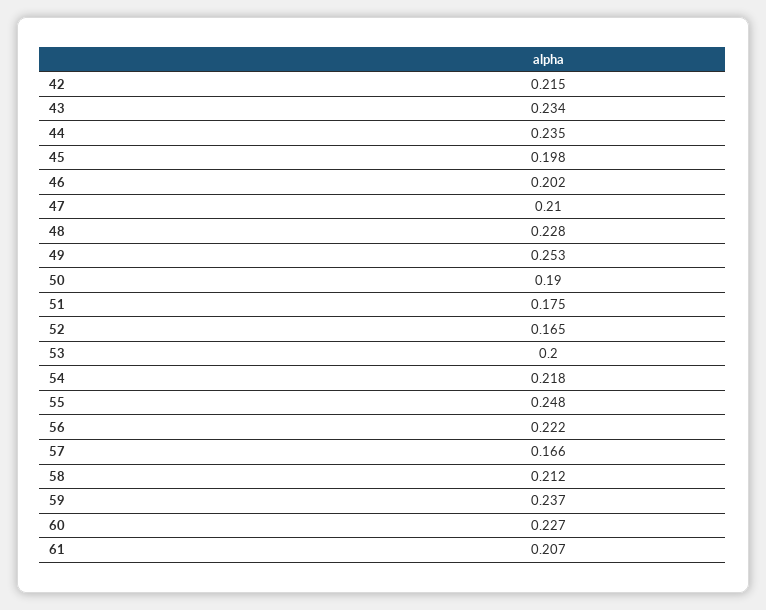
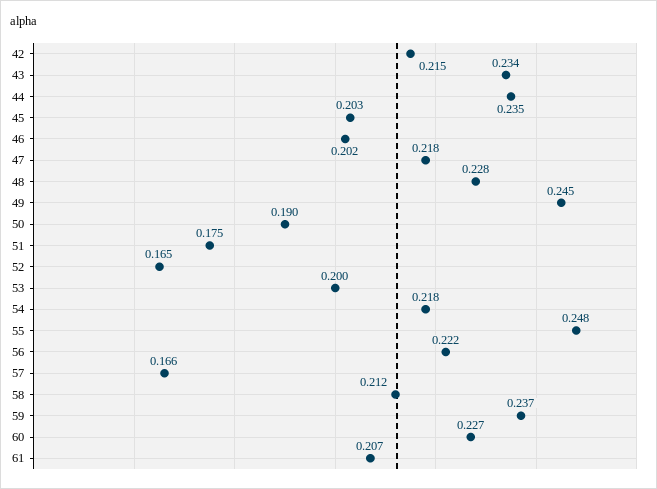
  {
    "42": 0.215,
    "43": 0.234,
    "44": 0.235,
-   "45": 0.198,
+   "45": 0.203,
    "46": 0.202,
-   "47": 0.21,
+   "47": 0.218,
    "48": 0.228,
-   "49": 0.253,
+   "49": 0.245,
    "50": 0.19,
    "51": 0.175,
    "52": 0.165,
    "53": 0.2,
    "54": 0.218,
    "55": 0.248,
    "56": 0.222,
    "57": 0.166,
    "58": 0.212,
    "59": 0.237,
    "60": 0.227,
    "61": 0.207
  }

